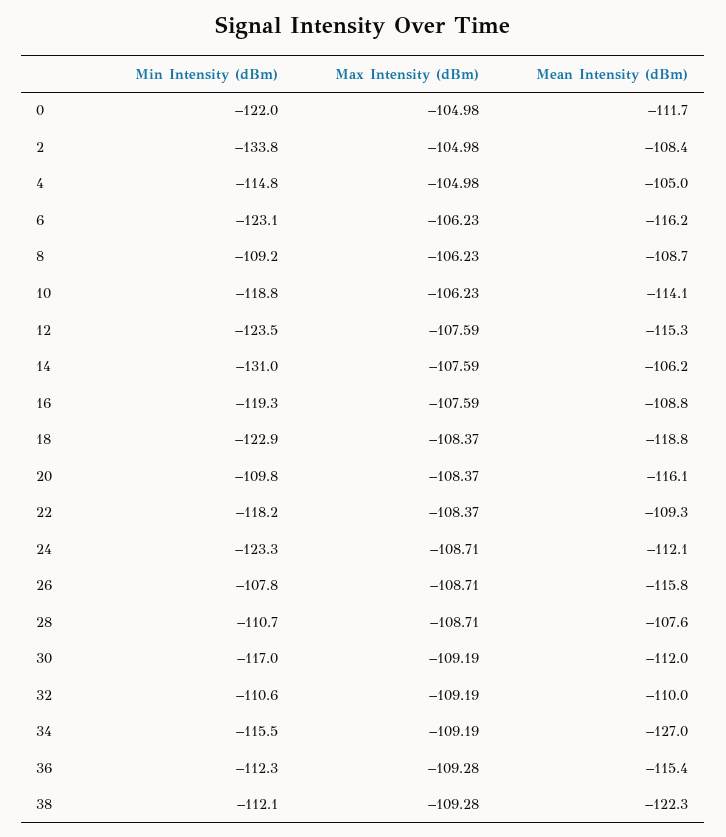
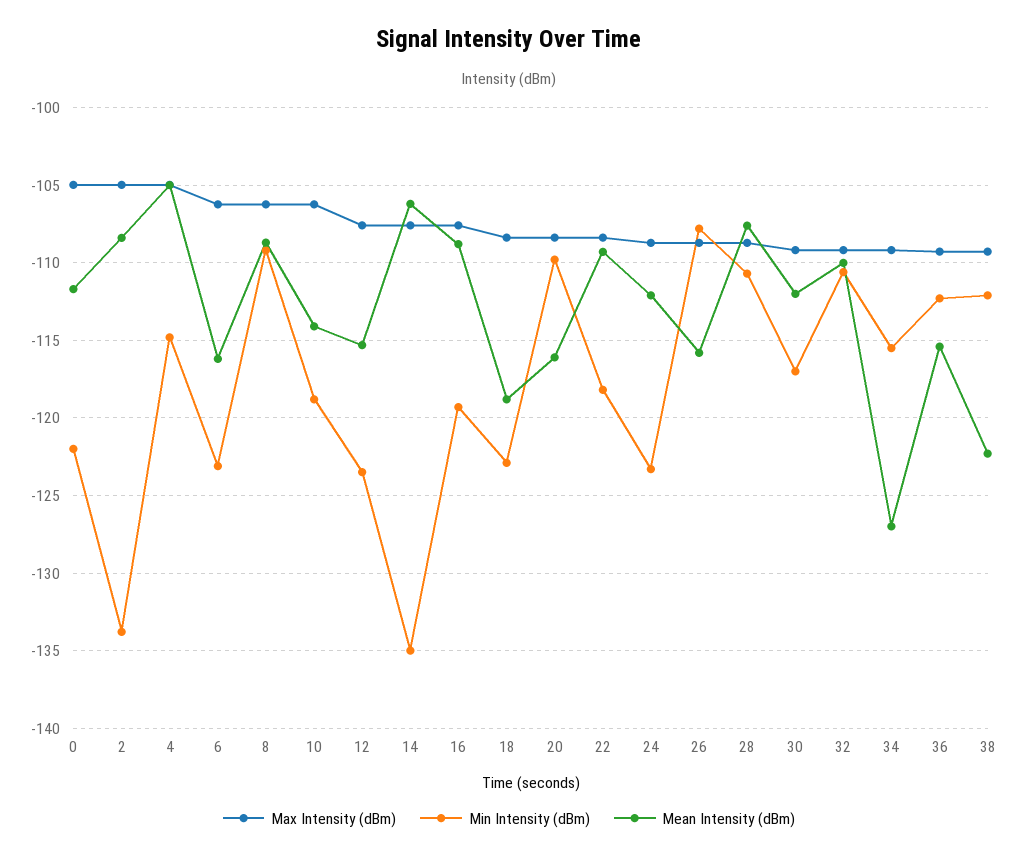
  {
    "Min Intensity (dBm)": {
      "0": -122,
      "2": -133.8,
      "4": -114.8,
      "6": -123.1,
      "8": -109.2,
      "10": -118.8,
      "12": -123.5,
-     "14": -131,
+     "14": -135,
      "16": -119.3,
      "18": -122.9,
      "20": -109.8,
      "22": -118.2,
      "24": -123.3,
      "26": -107.8,
      "28": -110.7,
      "30": -117,
      "32": -110.6,
      "34": -115.5,
      "36": -112.3,
      "38": -112.1
    },
    "Max Intensity (dBm)": {
      "0": -104.98,
      "2": -104.98,
      "4": -104.98,
      "6": -106.23,
      "8": -106.23,
      "10": -106.23,
      "12": -107.59,
      "14": -107.59,
      "16": -107.59,
      "18": -108.37,
      "20": -108.37,
      "22": -108.37,
      "24": -108.71,
      "26": -108.71,
      "28": -108.71,
      "30": -109.19,
      "32": -109.19,
      "34": -109.19,
      "36": -109.28,
      "38": -109.28
    },
    "Mean Intensity (dBm)": {
      "0": -111.7,
      "2": -108.4,
      "4": -105,
      "6": -116.2,
      "8": -108.7,
      "10": -114.1,
      "12": -115.3,
      "14": -106.2,
      "16": -108.8,
      "18": -118.8,
      "20": -116.1,
      "22": -109.3,
      "24": -112.1,
      "26": -115.8,
      "28": -107.6,
      "30": -112,
      "32": -110,
      "34": -127,
      "36": -115.4,
      "38": -122.3
    }
  }

